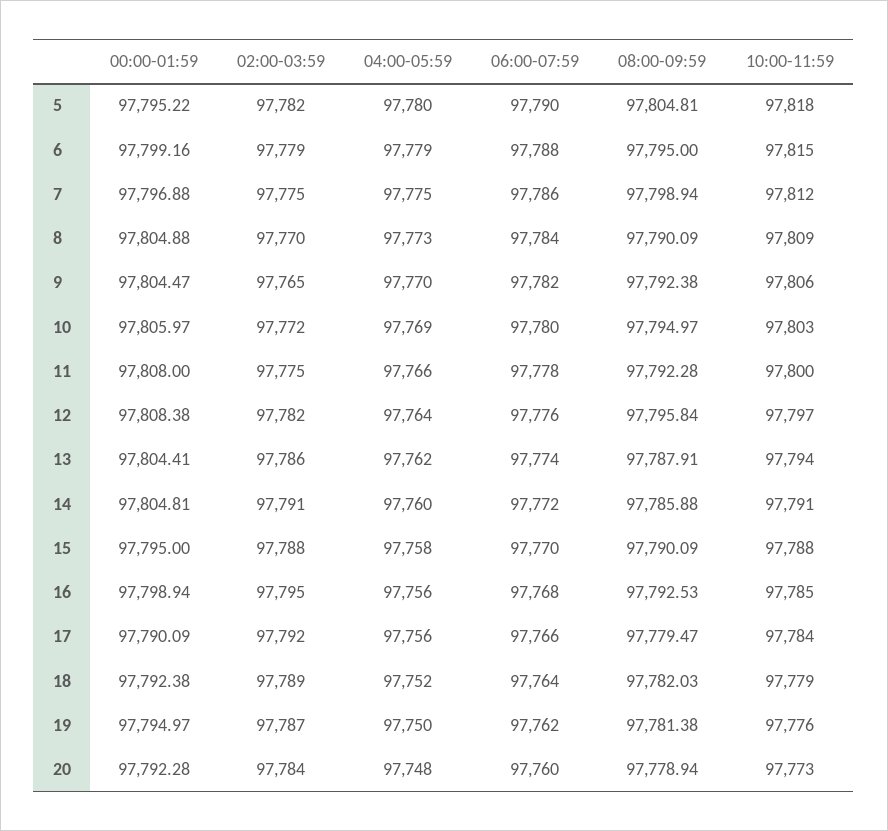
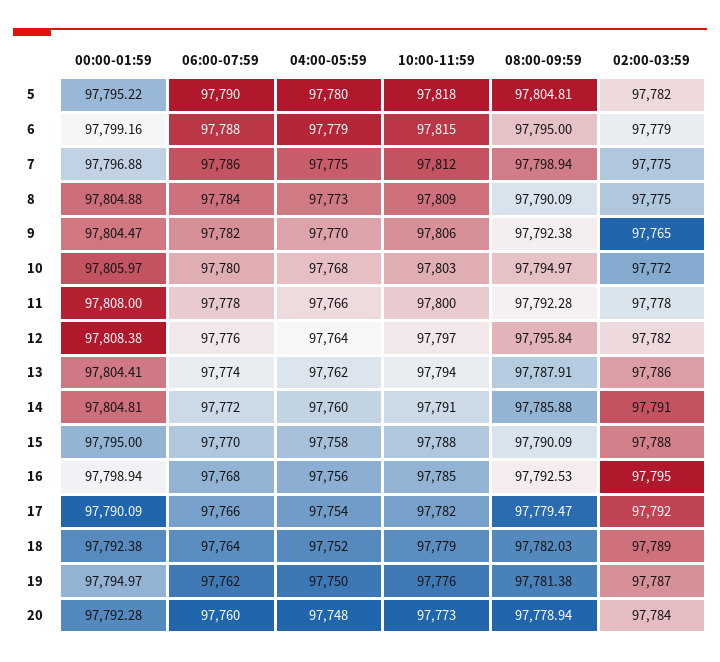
  {
    "00:00-01:59": {
      "5": 97795.22,
      "6": 97799.16,
      "7": 97796.88,
      "8": 97804.88,
      "9": 97804.47,
      "10": 97805.97,
      "11": 97808,
      "12": 97808.38,
      "13": 97804.41,
      "14": 97804.81,
      "15": 97795,
      "16": 97798.94,
      "17": 97790.09,
      "18": 97792.38,
      "19": 97794.97,
      "20": 97792.28
    },
    "02:00-03:59": {
      "5": 97782,
      "6": 97779,
      "7": 97775,
-     "8": 97770,
+     "8": 97775,
      "9": 97765,
      "10": 97772,
-     "11": 97775,
+     "11": 97778,
      "12": 97782,
      "13": 97786,
      "14": 97791,
      "15": 97788,
      "16": 97795,
      "17": 97792,
      "18": 97789,
      "19": 97787,
      "20": 97784
    },
    "04:00-05:59": {
      "5": 97780,
      "6": 97779,
      "7": 97775,
      "8": 97773,
      "9": 97770,
-     "10": 97769,
+     "10": 97768,
      "11": 97766,
      "12": 97764,
      "13": 97762,
      "14": 97760,
      "15": 97758,
      "16": 97756,
-     "17": 97756,
+     "17": 97754,
      "18": 97752,
      "19": 97750,
      "20": 97748
    },
    "06:00-07:59": {
      "5": 97790,
      "6": 97788,
      "7": 97786,
      "8": 97784,
      "9": 97782,
      "10": 97780,
      "11": 97778,
      "12": 97776,
      "13": 97774,
      "14": 97772,
      "15": 97770,
      "16": 97768,
      "17": 97766,
      "18": 97764,
      "19": 97762,
      "20": 97760
    },
    "08:00-09:59": {
      "5": 97804.81,
      "6": 97795,
      "7": 97798.94,
      "8": 97790.09,
      "9": 97792.38,
      "10": 97794.97,
      "11": 97792.28,
      "12": 97795.84,
      "13": 97787.91,
      "14": 97785.88,
      "15": 97790.09,
      "16": 97792.53,
      "17": 97779.47,
      "18": 97782.03,
      "19": 97781.38,
      "20": 97778.94
    },
    "10:00-11:59": {
      "5": 97818,
      "6": 97815,
      "7": 97812,
      "8": 97809,
      "9": 97806,
      "10": 97803,
      "11": 97800,
      "12": 97797,
      "13": 97794,
      "14": 97791,
      "15": 97788,
      "16": 97785,
-     "17": 97784,
+     "17": 97782,
      "18": 97779,
      "19": 97776,
      "20": 97773
    }
  }

